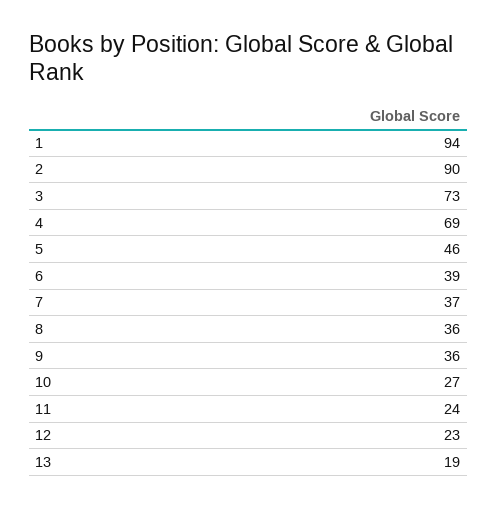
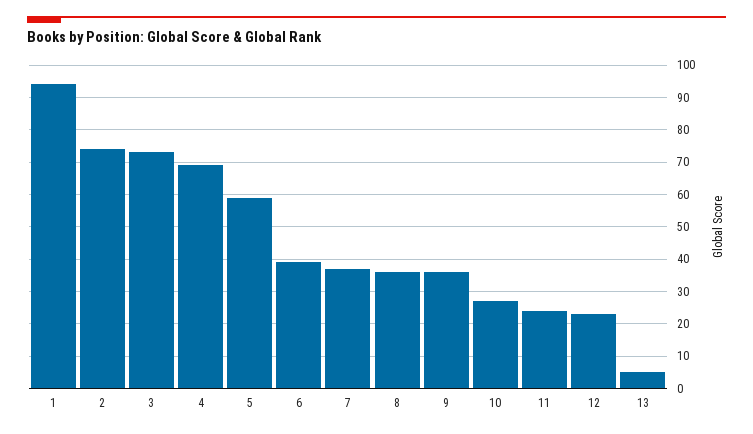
  {
    "1": 94,
-   "2": 90,
+   "2": 75,
    "3": 73,
    "4": 69,
-   "5": 46,
+   "5": 60,
    "6": 39,
    "7": 37,
    "8": 36,
    "9": 36,
    "10": 27,
    "11": 24,
    "12": 23,
-   "13": 19
+   "13": 5
  }

